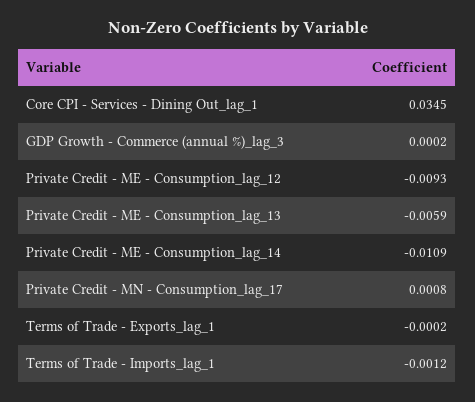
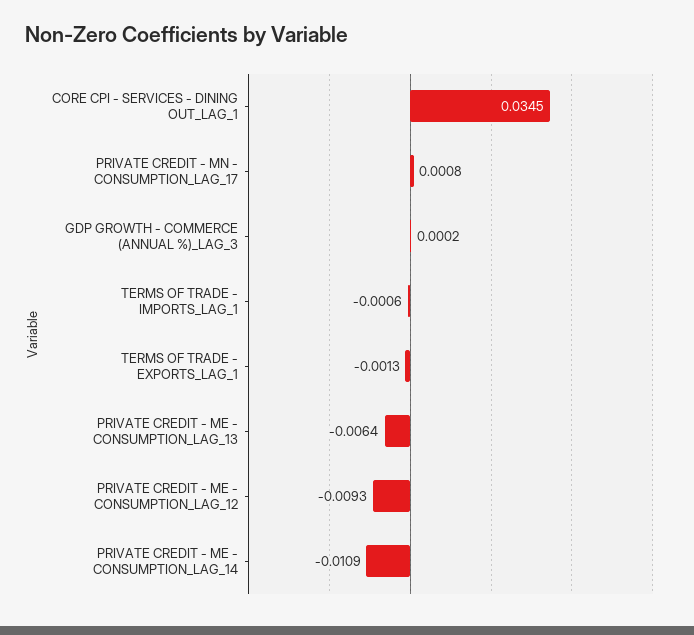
  {
    "Core CPI - Services - Dining Out_lag_1": 0.0345,
    "GDP Growth - Commerce (annual %)_lag_3": 0.0002,
    "Private Credit - ME - Consumption_lag_12": -0.0093,
-   "Private Credit - ME - Consumption_lag_13": -0.0059,
+   "Private Credit - ME - Consumption_lag_13": -0.0064,
    "Private Credit - ME - Consumption_lag_14": -0.0109,
    "Private Credit - MN - Consumption_lag_17": 0.0008,
-   "Terms of Trade - Exports_lag_1": -0.0002,
+   "Terms of Trade - Exports_lag_1": -0.0013,
-   "Terms of Trade - Imports_lag_1": -0.0012
+   "Terms of Trade - Imports_lag_1": -0.0006
  }

